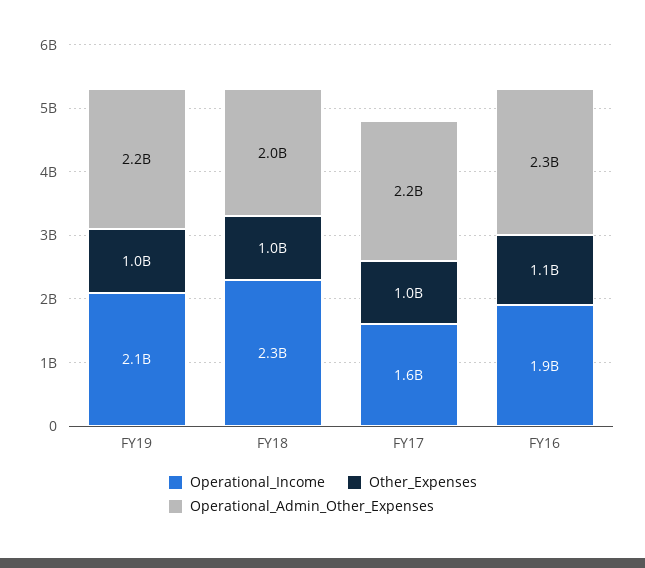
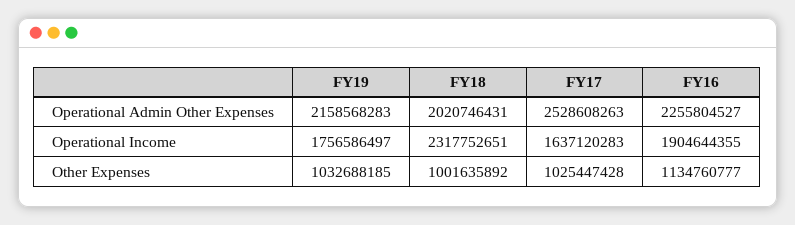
  {
    "Operational_Income": {
-     "FY19": 2100000000,
+     "FY19": 1756586497,
      "FY18": 2317752651,
      "FY17": 1637120283,
      "FY16": 1904644355
    },
    "Other_Expenses": {
      "FY19": 1032688185,
      "FY18": 1001635892,
      "FY17": 1025447428,
      "FY16": 1134760777
    },
    "Operational_Admin_Other_Expenses": {
      "FY19": 2158568283,
      "FY18": 2020746431,
-     "FY17": 2200000000,
+     "FY17": 2528608263,
      "FY16": 2255804527
    }
  }

